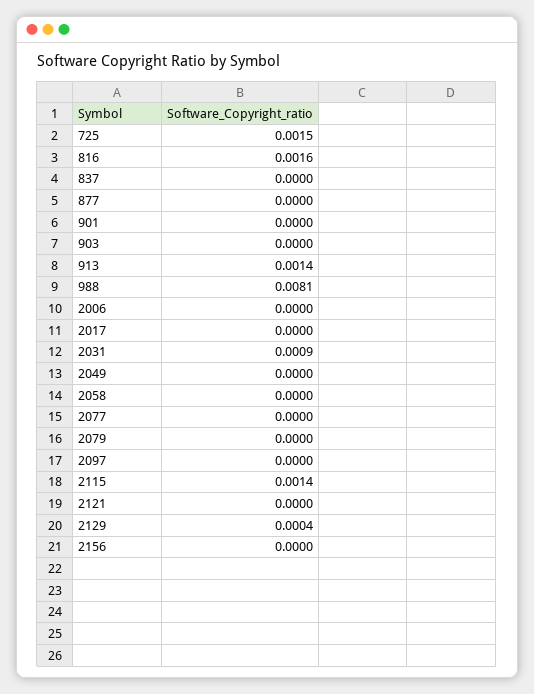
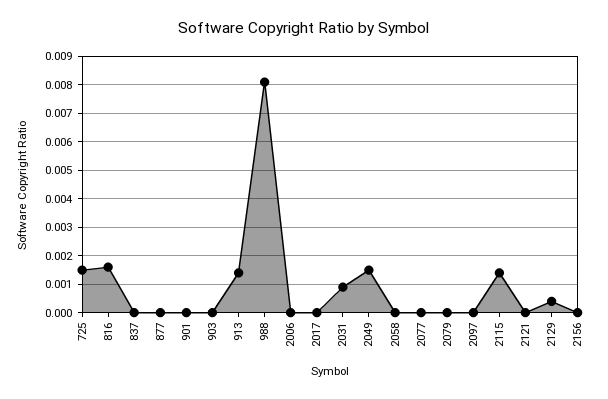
  {
    "725": 0.0015,
    "816": 0.0016,
    "837": 0,
    "877": 0,
    "901": 0,
    "903": 0,
    "913": 0.0014,
    "988": 0.0081,
    "2006": 0,
    "2017": 0,
    "2031": 0.0009,
-   "2049": 0,
+   "2049": 0.0015,
    "2058": 0,
    "2077": 0,
    "2079": 0,
    "2097": 0,
    "2115": 0.0014,
    "2121": 0,
    "2129": 0.0004,
    "2156": 0
  }

